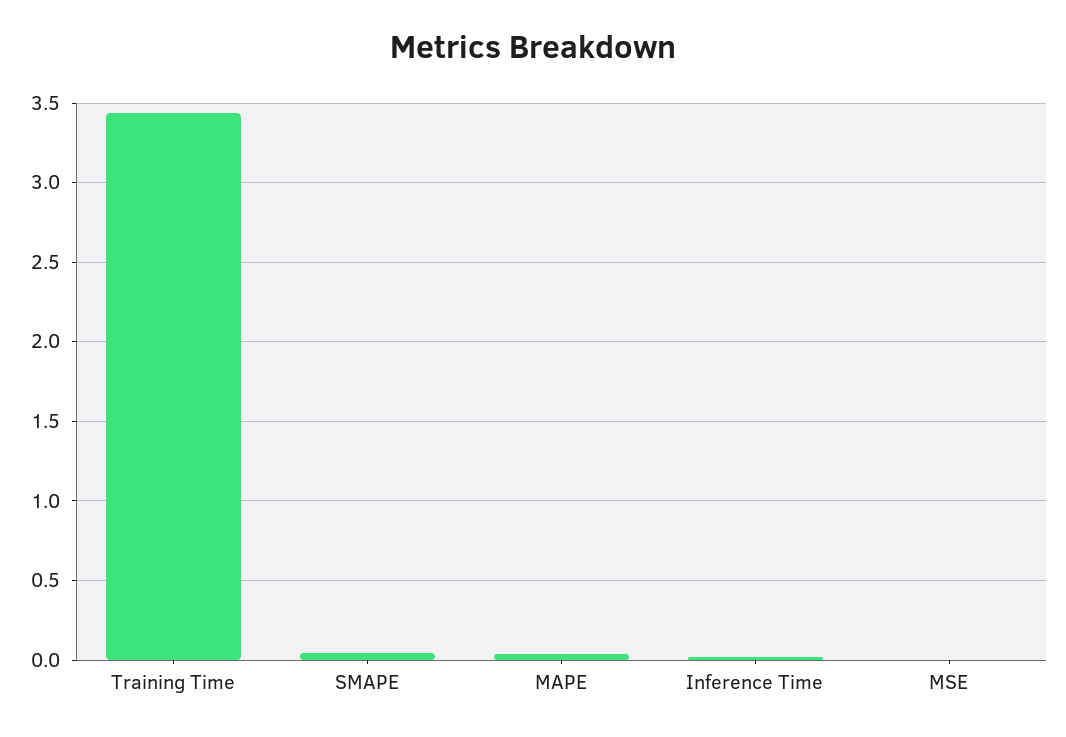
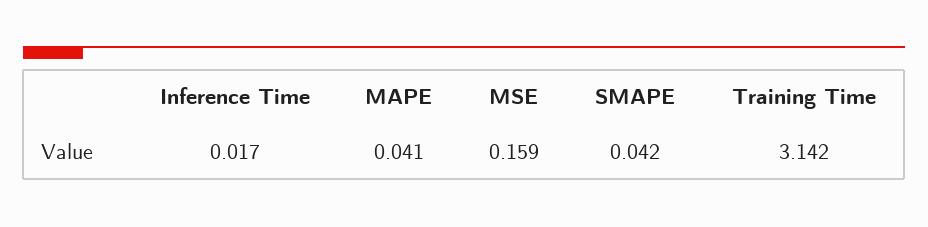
  {
-   "Training Time": 3.45,
+   "Training Time": 3.142,
    "SMAPE": 0.042,
    "MAPE": 0.041,
    "Inference Time": 0.017,
-   "MSE": 0
+   "MSE": 0.159
  }

